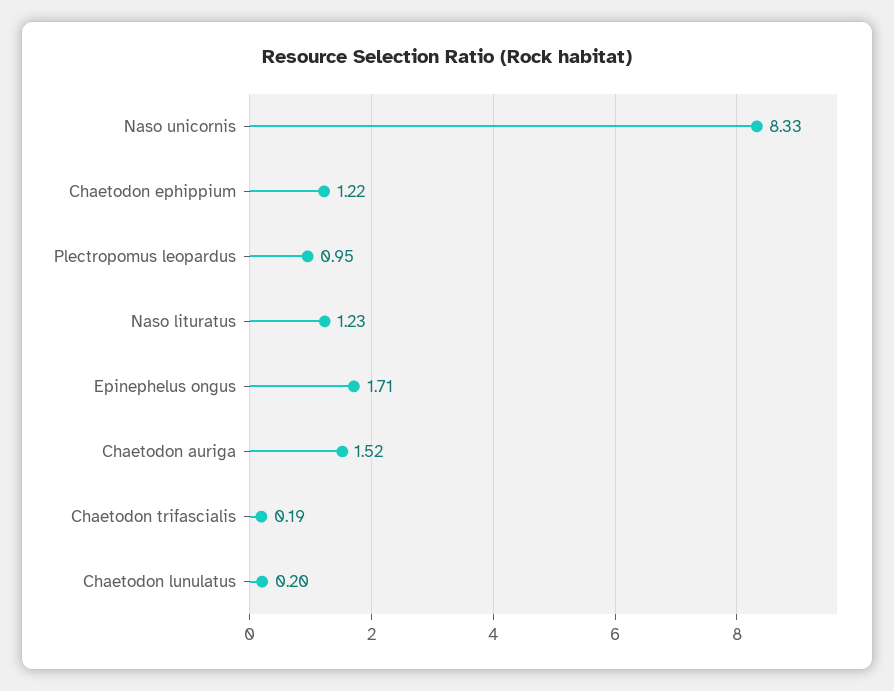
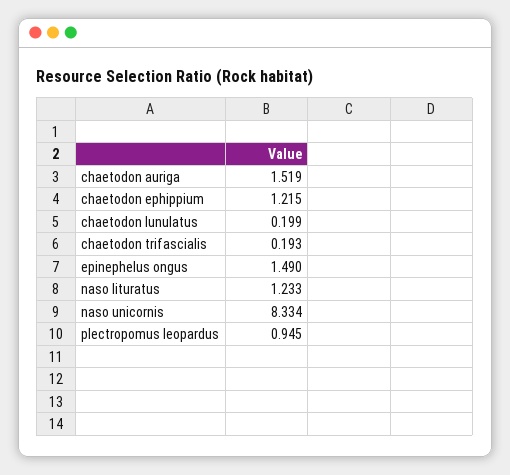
  {
    "Naso unicornis": 8.334,
    "Chaetodon ephippium": 1.215,
    "Plectropomus leopardus": 0.945,
    "Naso lituratus": 1.233,
-   "Epinephelus ongus": 1.71,
+   "Epinephelus ongus": 1.49,
    "Chaetodon auriga": 1.519,
    "Chaetodon trifascialis": 0.193,
    "Chaetodon lunulatus": 0.199
  }

